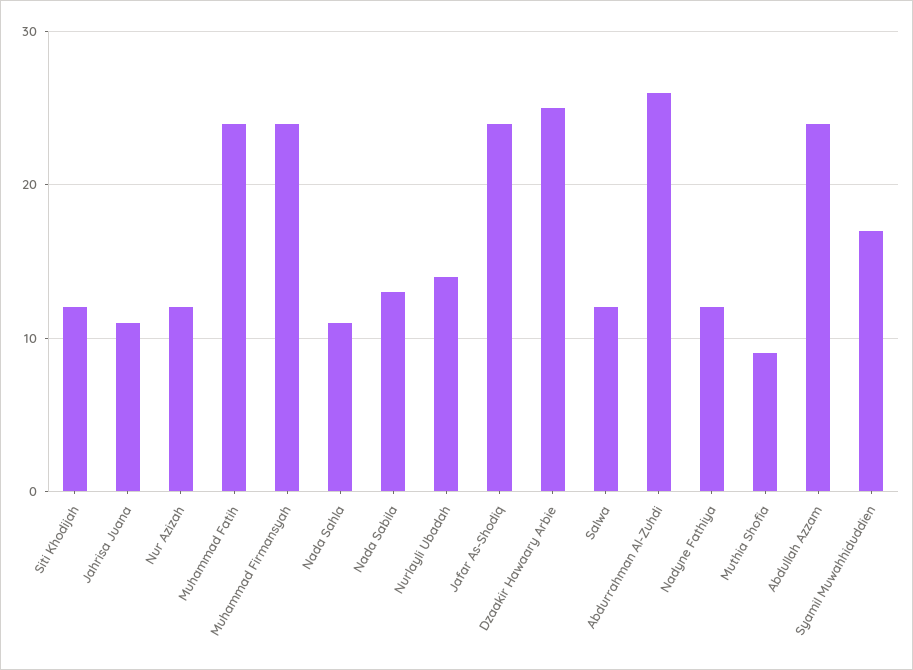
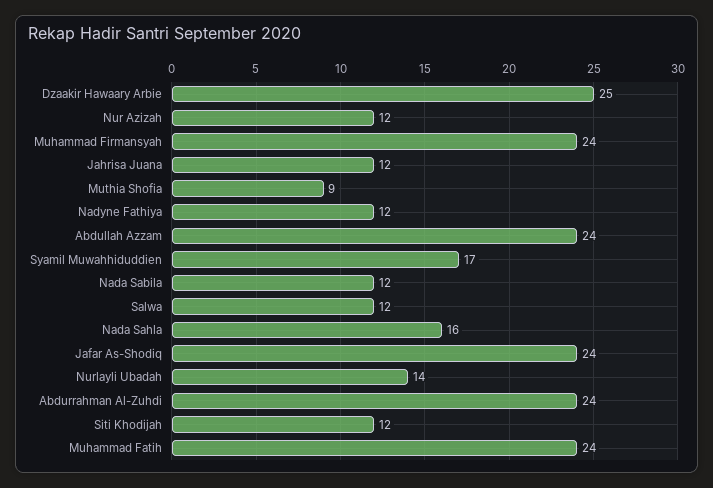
  {
    "Siti Khodijah": 12,
-   "Jahrisa Juana": 11,
+   "Jahrisa Juana": 12,
    "Nur Azizah": 12,
    "Muhammad Fatih": 24,
    "Muhammad Firmansyah": 24,
-   "Nada Sahla": 11,
+   "Nada Sahla": 16,
-   "Nada Sabila": 13,
+   "Nada Sabila": 12,
    "Nurlayli Ubadah": 14,
    "Jafar As-Shodiq": 24,
    "Dzaakir Hawaary Arbie": 25,
    "Salwa": 12,
-   "Abdurrahman Al-Zuhdi": 26,
+   "Abdurrahman Al-Zuhdi": 24,
    "Nadyne Fathiya": 12,
    "Muthia Shofia": 9,
    "Abdullah Azzam": 24,
    "Syamil Muwahhiduddien": 17
  }

